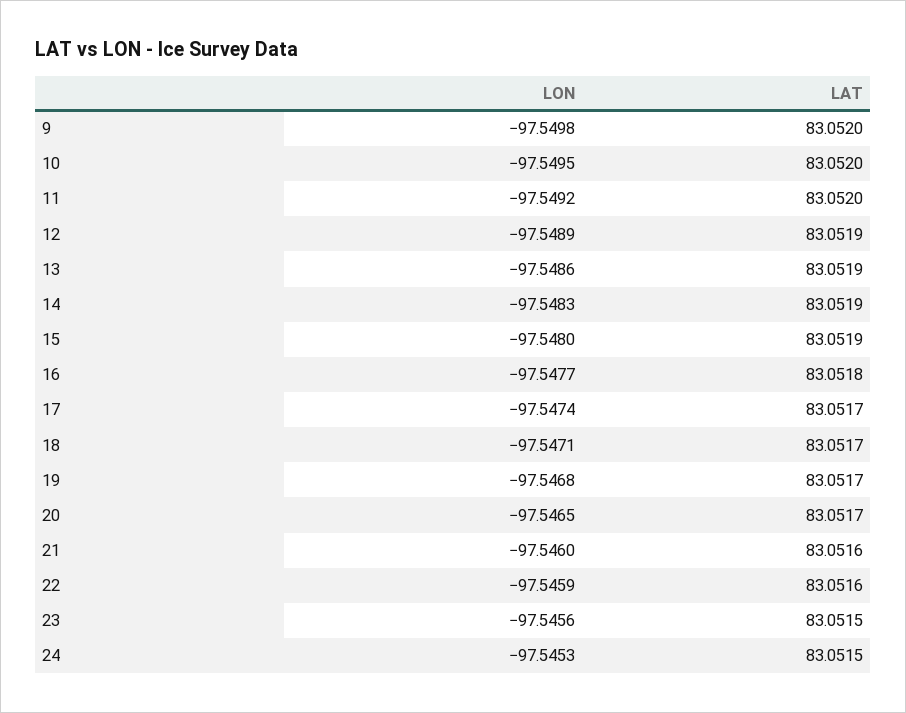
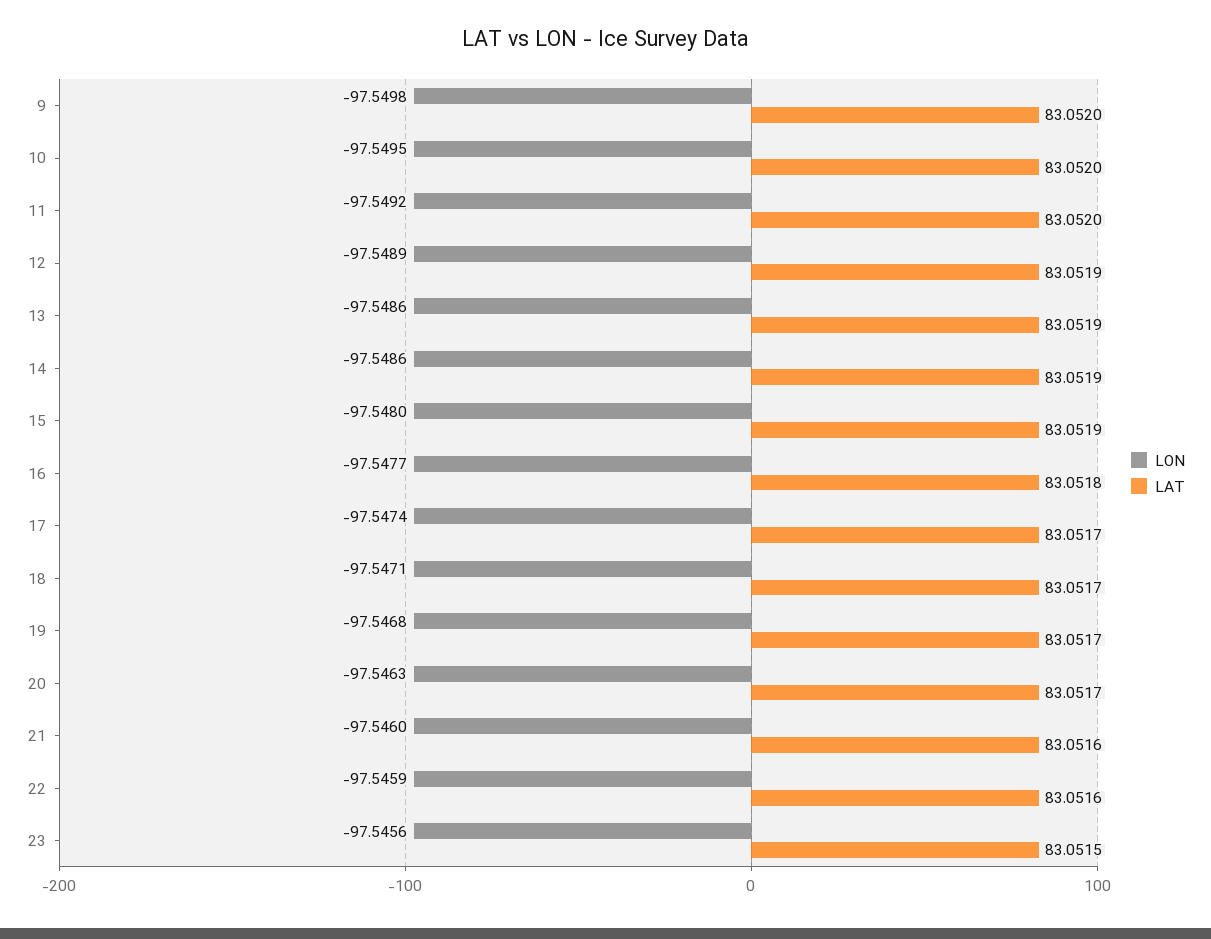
  {
    "LON": {
      "9": -97.5498,
      "10": -97.5495,
      "11": -97.5492,
      "12": -97.5489,
      "13": -97.5486,
-     "14": -97.5483,
+     "14": -97.5486,
      "15": -97.548,
      "16": -97.5477,
      "17": -97.5474,
      "18": -97.5471,
      "19": -97.5468,
-     "20": -97.5465,
+     "20": -97.5463,
      "21": -97.546,
      "22": -97.5459,
-     "23": -97.5456,
+     "23": -97.5456
-     "24": -97.5453
    },
    "LAT": {
      "9": 83.052,
      "10": 83.052,
      "11": 83.052,
      "12": 83.0519,
      "13": 83.0519,
      "14": 83.0519,
      "15": 83.0519,
      "16": 83.0518,
      "17": 83.0517,
      "18": 83.0517,
      "19": 83.0517,
      "20": 83.0517,
      "21": 83.0516,
      "22": 83.0516,
-     "23": 83.0515,
+     "23": 83.0515
-     "24": 83.0515
    }
  }

